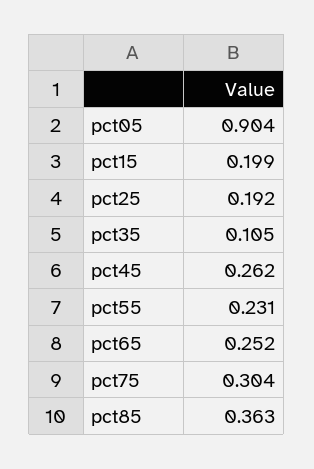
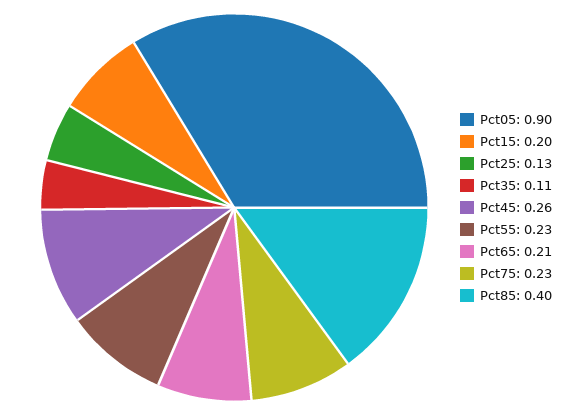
  {
    "pct05": 0.904,
    "pct15": 0.199,
-   "pct25": 0.192,
+   "pct25": 0.13,
    "pct35": 0.105,
    "pct45": 0.262,
    "pct55": 0.231,
-   "pct65": 0.252,
+   "pct65": 0.21,
-   "pct75": 0.304,
+   "pct75": 0.23,
-   "pct85": 0.363
+   "pct85": 0.4
  }

